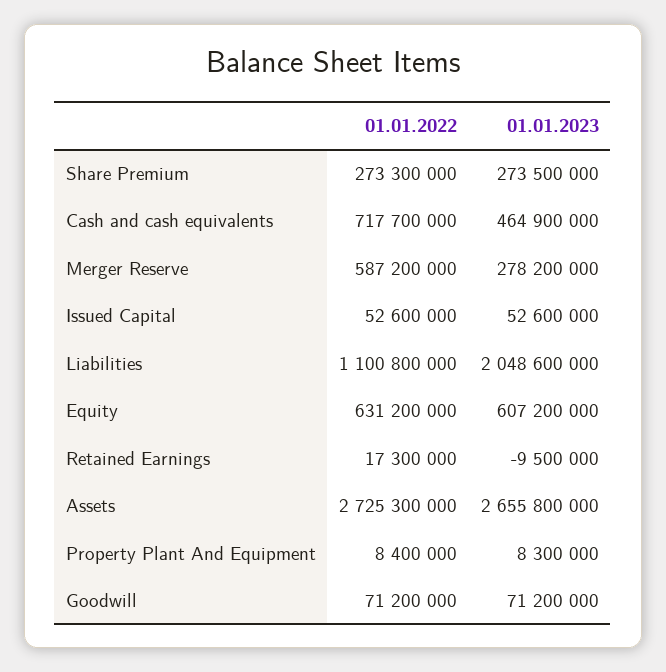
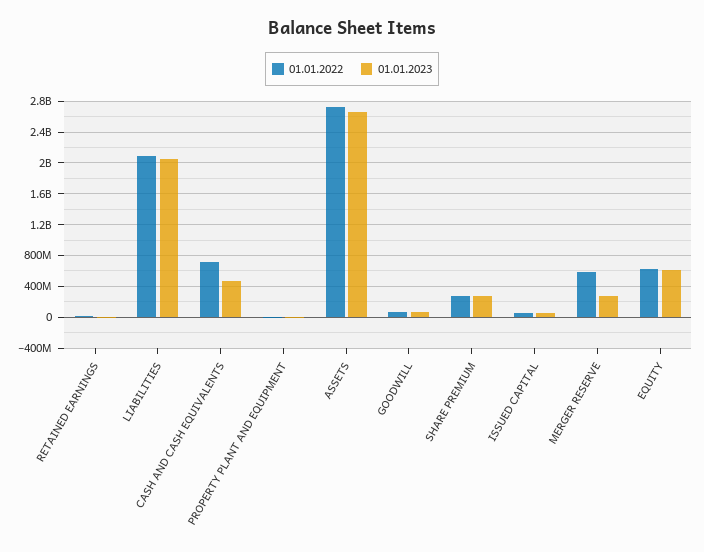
  {
    "01.01.2022": {
      "Share Premium": 273300000,
      "Cash and cash equivalents": 717700000,
      "Merger Reserve": 587200000,
      "Issued Capital": 52600000,
-     "Liabilities": 1100800000,
+     "Liabilities": 2100000000,
      "Equity": 631200000,
      "Retained Earnings": 17300000,
      "Assets": 2725300000,
      "Property Plant And Equipment": 8400000,
      "Goodwill": 71200000
    },
    "01.01.2023": {
      "Share Premium": 273500000,
      "Cash and cash equivalents": 464900000,
      "Merger Reserve": 278200000,
      "Issued Capital": 52600000,
      "Liabilities": 2048600000,
      "Equity": 607200000,
      "Retained Earnings": -9500000,
      "Assets": 2655800000,
      "Property Plant And Equipment": 8300000,
      "Goodwill": 71200000
    }
  }

